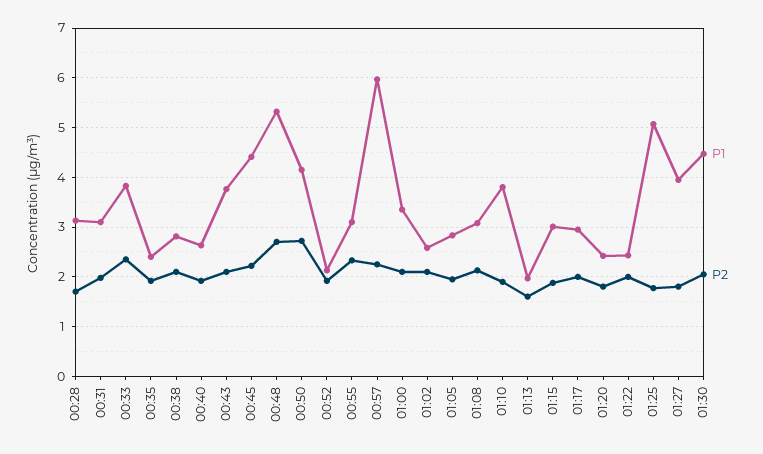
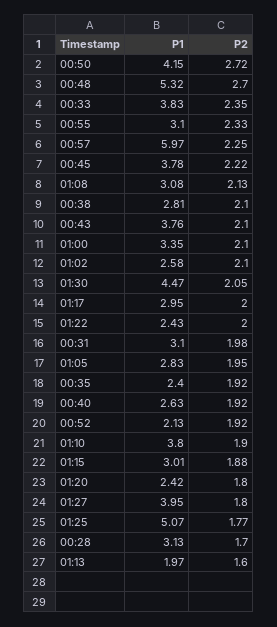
  {
    "P1": {
      "00:28": 3.13,
      "00:31": 3.1,
      "00:33": 3.83,
      "00:35": 2.4,
      "00:38": 2.81,
      "00:40": 2.63,
      "00:43": 3.76,
-     "00:45": 4.4,
+     "00:45": 3.78,
      "00:48": 5.32,
      "00:50": 4.15,
      "00:52": 2.13,
      "00:55": 3.1,
      "00:57": 5.97,
      "01:00": 3.35,
      "01:02": 2.58,
      "01:05": 2.83,
      "01:08": 3.08,
      "01:10": 3.8,
      "01:13": 1.97,
      "01:15": 3.01,
      "01:17": 2.95,
      "01:20": 2.42,
      "01:22": 2.43,
      "01:25": 5.07,
      "01:27": 3.95,
      "01:30": 4.47
    },
    "P2": {
      "00:28": 1.7,
      "00:31": 1.98,
      "00:33": 2.35,
      "00:35": 1.92,
      "00:38": 2.1,
      "00:40": 1.92,
      "00:43": 2.1,
      "00:45": 2.22,
      "00:48": 2.7,
      "00:50": 2.72,
      "00:52": 1.92,
      "00:55": 2.33,
      "00:57": 2.25,
      "01:00": 2.1,
      "01:02": 2.1,
      "01:05": 1.95,
      "01:08": 2.13,
      "01:10": 1.9,
      "01:13": 1.6,
      "01:15": 1.88,
      "01:17": 2,
      "01:20": 1.8,
      "01:22": 2,
      "01:25": 1.77,
      "01:27": 1.8,
      "01:30": 2.05
    }
  }

